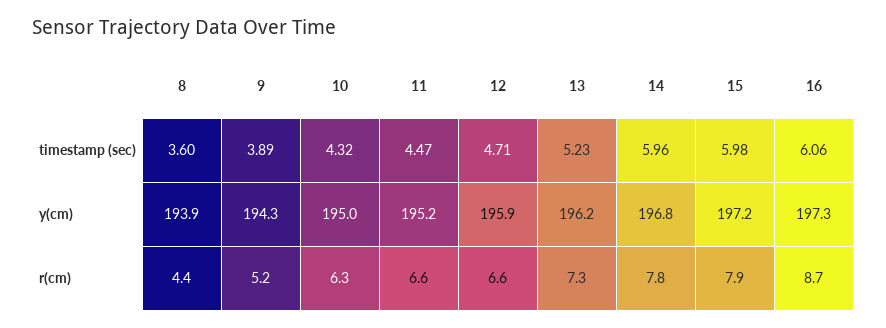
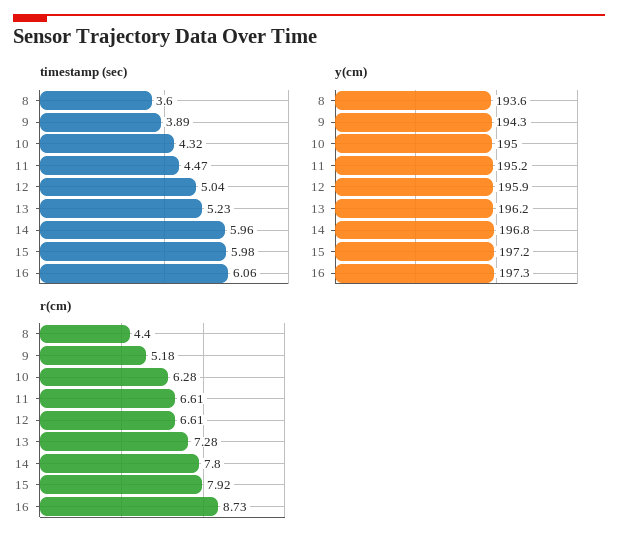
  {
    "timestamp (sec)": {
      "8": 3.6,
      "9": 3.89,
      "10": 4.32,
      "11": 4.47,
-     "12": 4.71,
+     "12": 5.04,
      "13": 5.23,
      "14": 5.96,
      "15": 5.98,
      "16": 6.06
    },
    "y(cm)": {
-     "8": 193.9,
+     "8": 193.6,
      "9": 194.3,
      "10": 195,
      "11": 195.2,
      "12": 195.9,
      "13": 196.2,
      "14": 196.8,
      "15": 197.2,
      "16": 197.3
    },
    "r(cm)": {
      "8": 4.4,
      "9": 5.18,
      "10": 6.28,
      "11": 6.61,
      "12": 6.61,
      "13": 7.28,
      "14": 7.8,
      "15": 7.92,
      "16": 8.73
    }
  }

